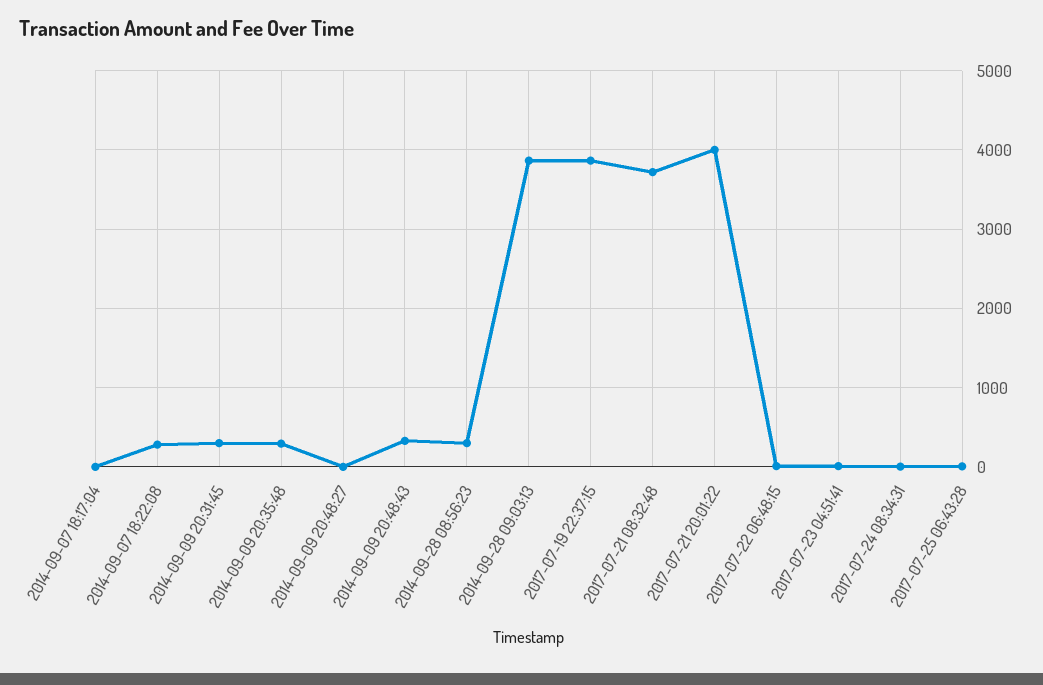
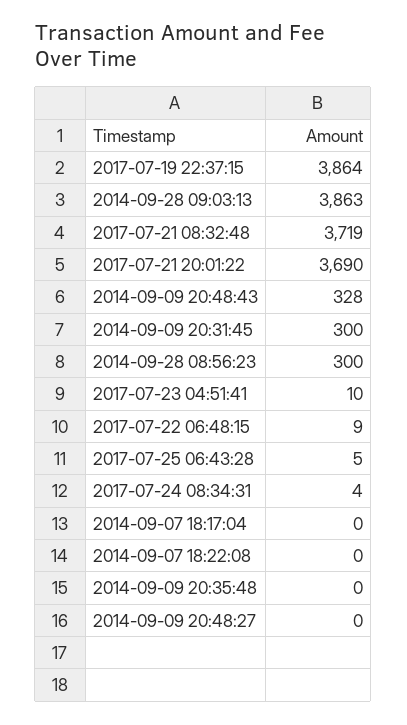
  {
    "2014-09-07 18:17:04": 0,
-   "2014-09-07 18:22:08": 300,
+   "2014-09-07 18:22:08": 0,
    "2014-09-09 20:31:45": 300,
-   "2014-09-09 20:35:48": 300,
+   "2014-09-09 20:35:48": 0,
    "2014-09-09 20:48:27": 0,
    "2014-09-09 20:48:43": 328,
    "2014-09-28 08:56:23": 300,
    "2014-09-28 09:03:13": 3863,
    "2017-07-19 22:37:15": 3864,
    "2017-07-21 08:32:48": 3719,
-   "2017-07-21 20:01:22": 4000,
+   "2017-07-21 20:01:22": 3690,
    "2017-07-22 06:48:15": 9,
    "2017-07-23 04:51:41": 10,
    "2017-07-24 08:34:31": 4,
    "2017-07-25 06:43:28": 5
  }

